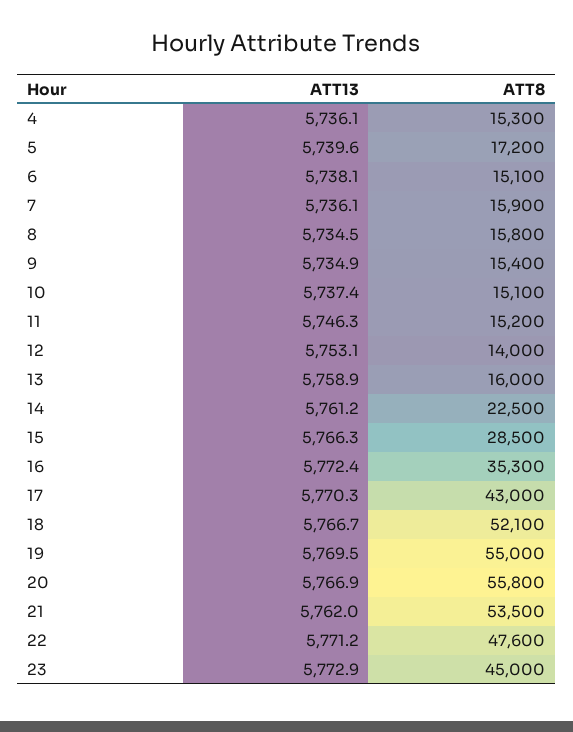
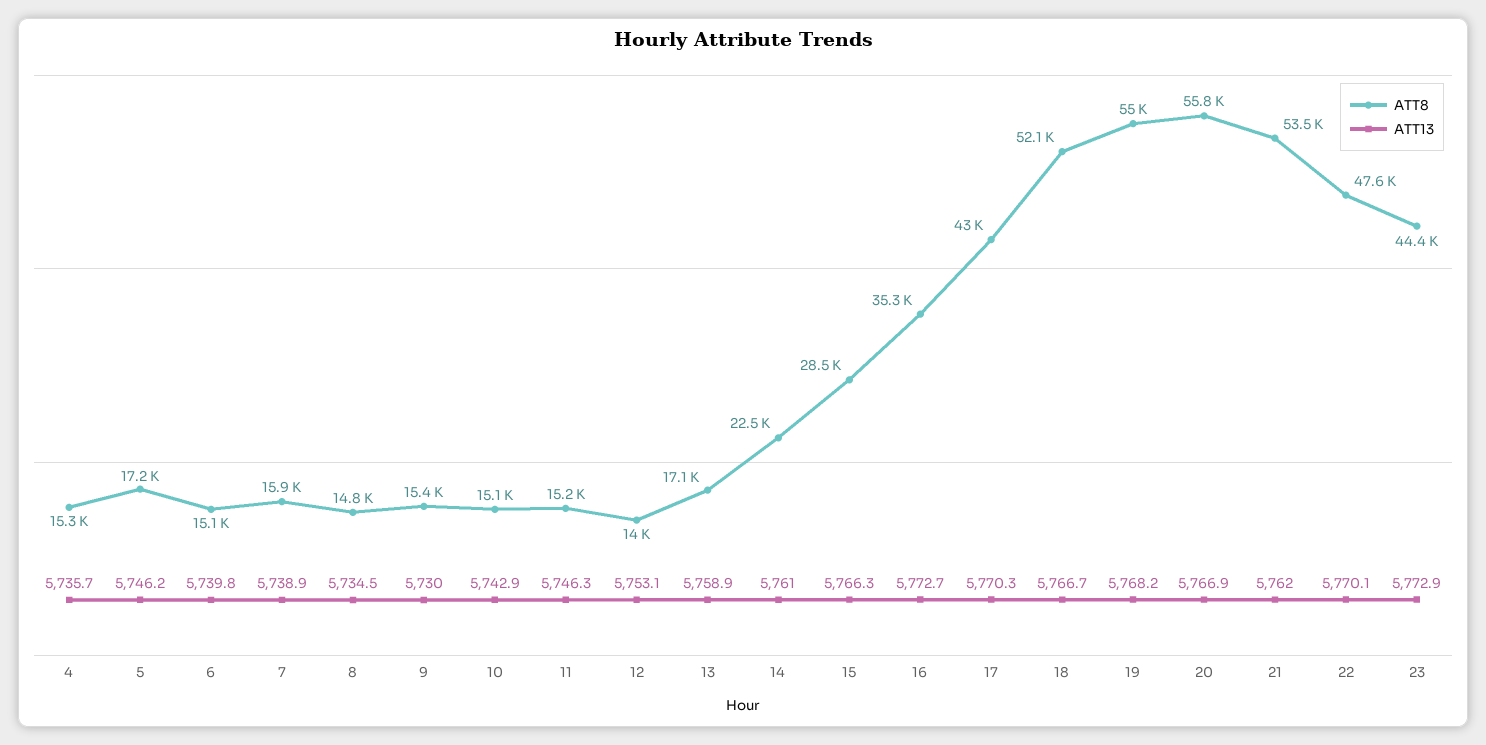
  {
    "ATT13": {
-     "4": 5736.1,
+     "4": 5735.7,
-     "5": 5739.6,
+     "5": 5746.2,
-     "6": 5738.1,
+     "6": 5739.8,
-     "7": 5736.1,
+     "7": 5738.9,
      "8": 5734.5,
-     "9": 5734.9,
+     "9": 5730,
-     "10": 5737.4,
+     "10": 5742.9,
      "11": 5746.3,
      "12": 5753.1,
      "13": 5758.9,
-     "14": 5761.2,
+     "14": 5761,
      "15": 5766.3,
-     "16": 5772.4,
+     "16": 5772.7,
      "17": 5770.3,
      "18": 5766.7,
-     "19": 5769.5,
+     "19": 5768.2,
      "20": 5766.9,
      "21": 5762,
-     "22": 5771.2,
+     "22": 5770.1,
      "23": 5772.9
    },
    "ATT8": {
      "4": 15300,
      "5": 17200,
      "6": 15100,
      "7": 15900,
-     "8": 15800,
+     "8": 14800,
      "9": 15400,
      "10": 15100,
      "11": 15200,
      "12": 14000,
-     "13": 16000,
+     "13": 17100,
      "14": 22500,
      "15": 28500,
      "16": 35300,
      "17": 43000,
      "18": 52100,
      "19": 55000,
      "20": 55800,
      "21": 53500,
      "22": 47600,
-     "23": 45000
+     "23": 44400
    }
  }

